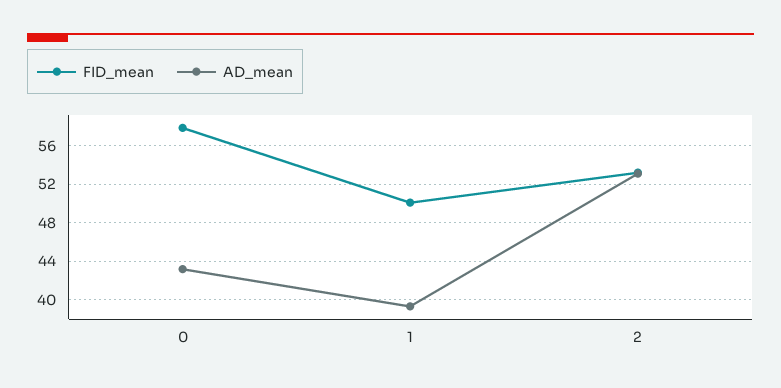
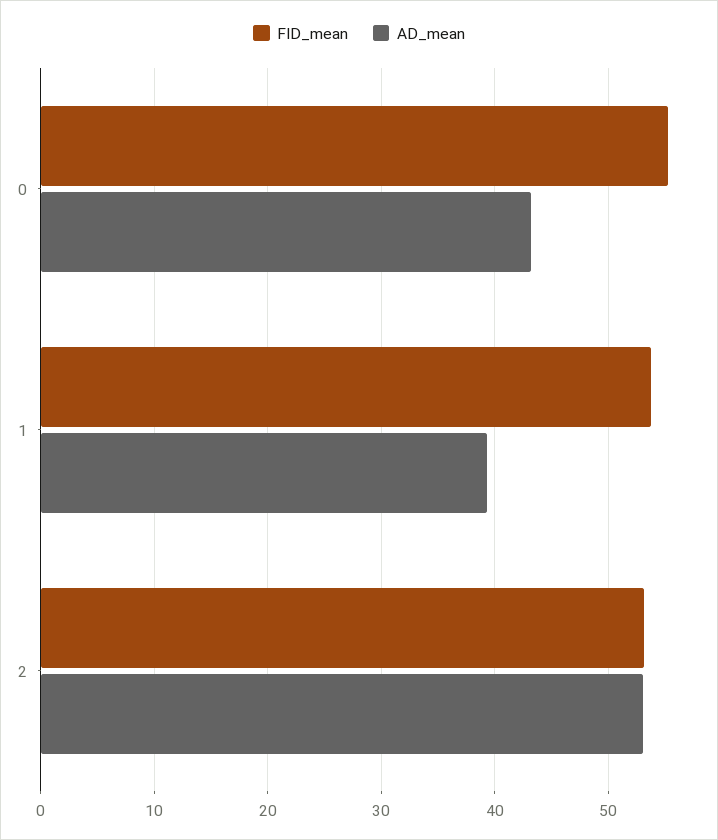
  {
    "FID_mean": {
-     "0": 58,
+     "0": 55,
-     "1": 50,
+     "1": 54,
      "2": 53
    },
    "AD_mean": {
      "0": 43,
      "1": 39,
      "2": 53
    }
  }

